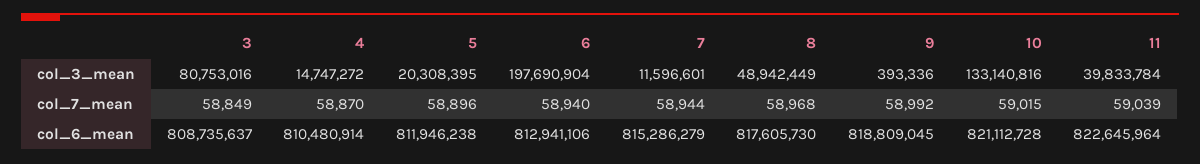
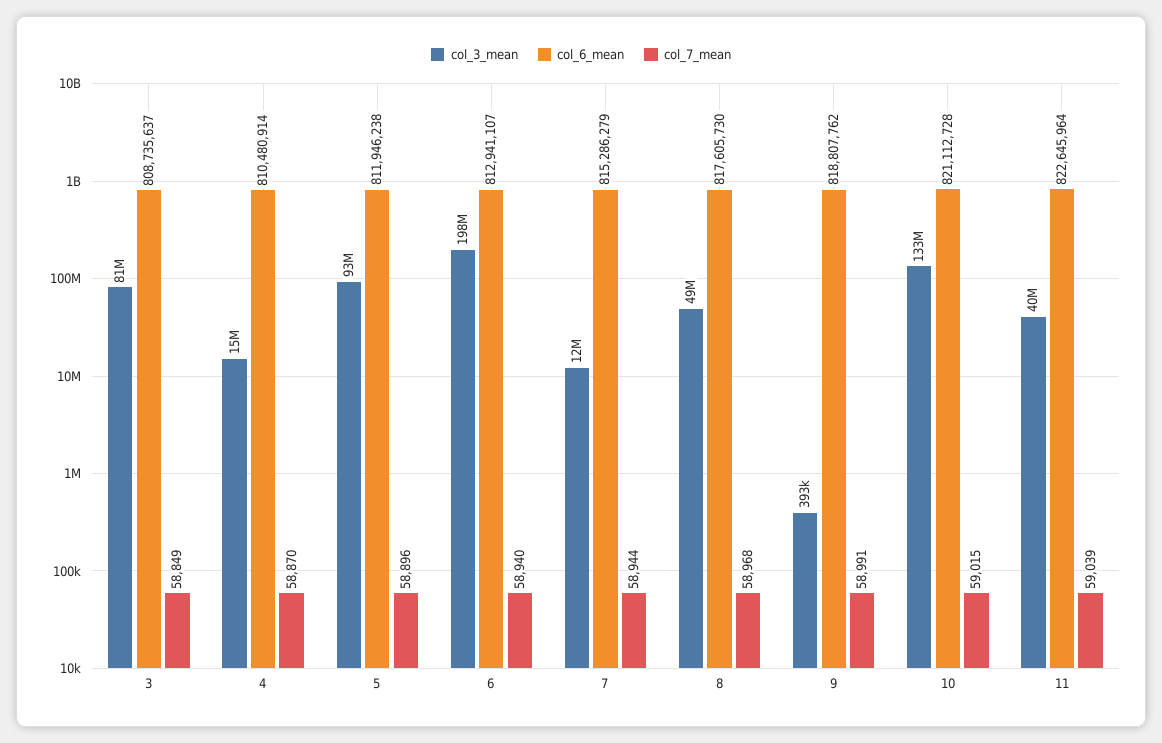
  {
    "col_3_mean": {
      "3": 80753016,
      "4": 14747272,
-     "5": 20308395,
+     "5": 93000000,
      "6": 197690904,
      "7": 11596601,
      "8": 48942449,
      "9": 393336,
      "10": 133140816,
      "11": 39833784
    },
    "col_7_mean": {
      "3": 58849,
      "4": 58870,
      "5": 58896,
      "6": 58940,
      "7": 58944,
      "8": 58968,
-     "9": 58992,
+     "9": 58991,
      "10": 59015,
      "11": 59039
    },
    "col_6_mean": {
      "3": 808735637,
      "4": 810480914,
      "5": 811946238,
-     "6": 812941106,
+     "6": 812941107,
      "7": 815286279,
      "8": 817605730,
-     "9": 818809045,
+     "9": 818807762,
      "10": 821112728,
      "11": 822645964
    }
  }

